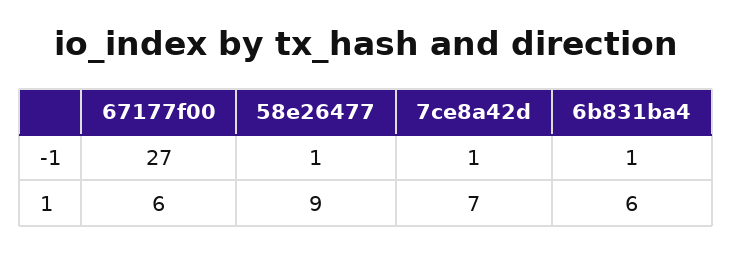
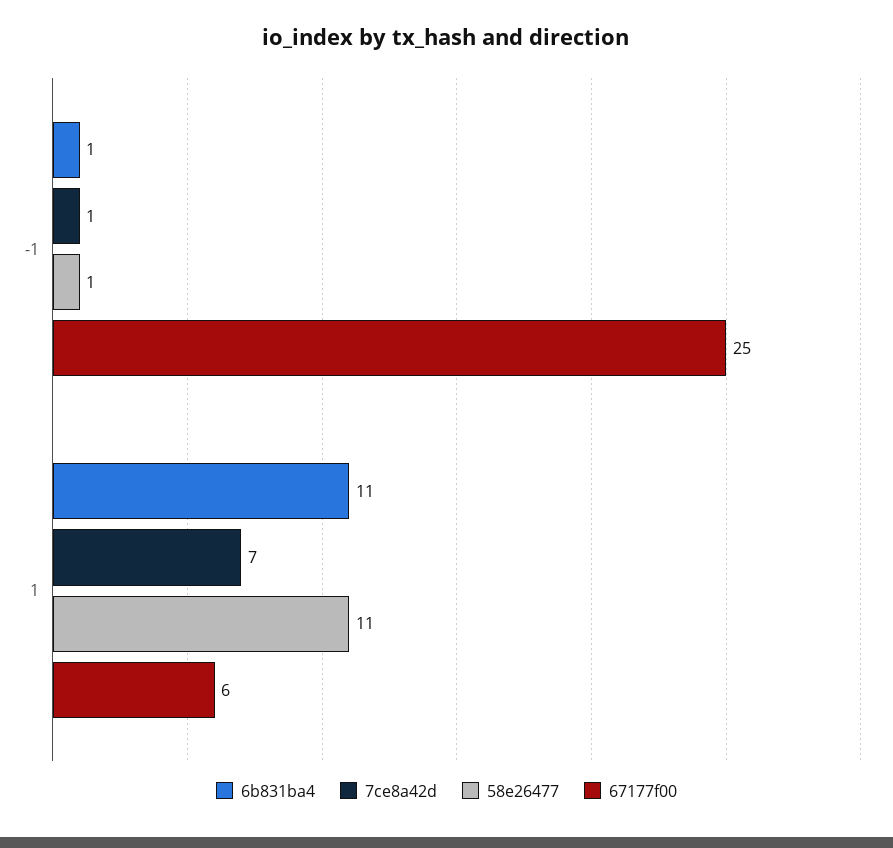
  {
    "67177f00": {
-     "-1": 27,
+     "-1": 25,
      "1": 6
    },
    "58e26477": {
      "-1": 1,
-     "1": 9
+     "1": 11
    },
    "7ce8a42d": {
      "-1": 1,
      "1": 7
    },
    "6b831ba4": {
      "-1": 1,
-     "1": 6
+     "1": 11
    }
  }

